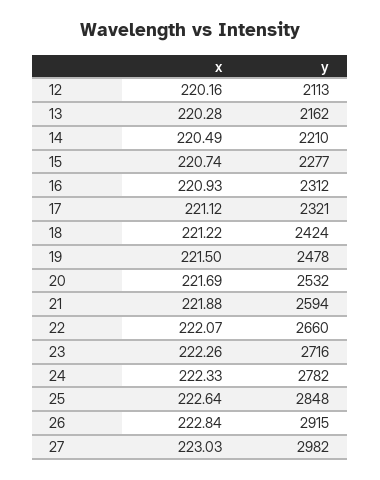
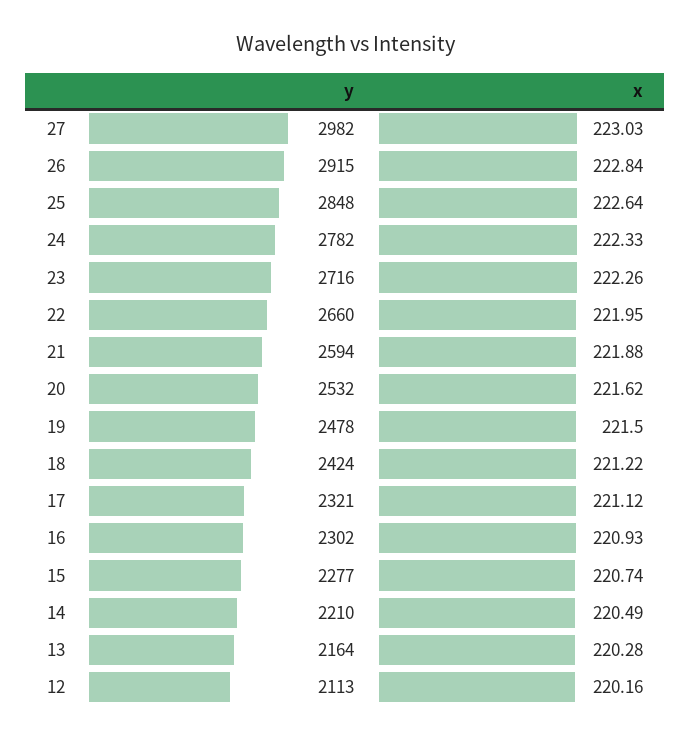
  {
    "x": {
      "12": 220.16,
      "13": 220.28,
      "14": 220.49,
      "15": 220.74,
      "16": 220.93,
      "17": 221.12,
      "18": 221.22,
      "19": 221.5,
-     "20": 221.69,
+     "20": 221.62,
      "21": 221.88,
-     "22": 222.07,
+     "22": 221.95,
      "23": 222.26,
      "24": 222.33,
      "25": 222.64,
      "26": 222.84,
      "27": 223.03
    },
    "y": {
      "12": 2113,
-     "13": 2162,
+     "13": 2164,
      "14": 2210,
      "15": 2277,
-     "16": 2312,
+     "16": 2302,
      "17": 2321,
      "18": 2424,
      "19": 2478,
      "20": 2532,
      "21": 2594,
      "22": 2660,
      "23": 2716,
      "24": 2782,
      "25": 2848,
      "26": 2915,
      "27": 2982
    }
  }

